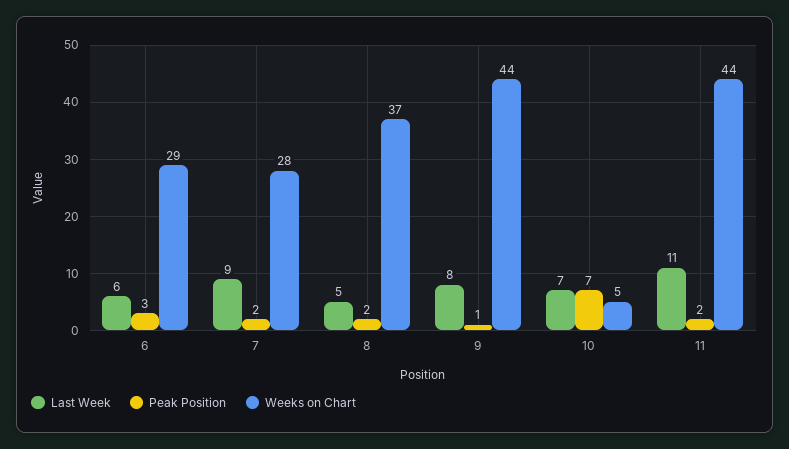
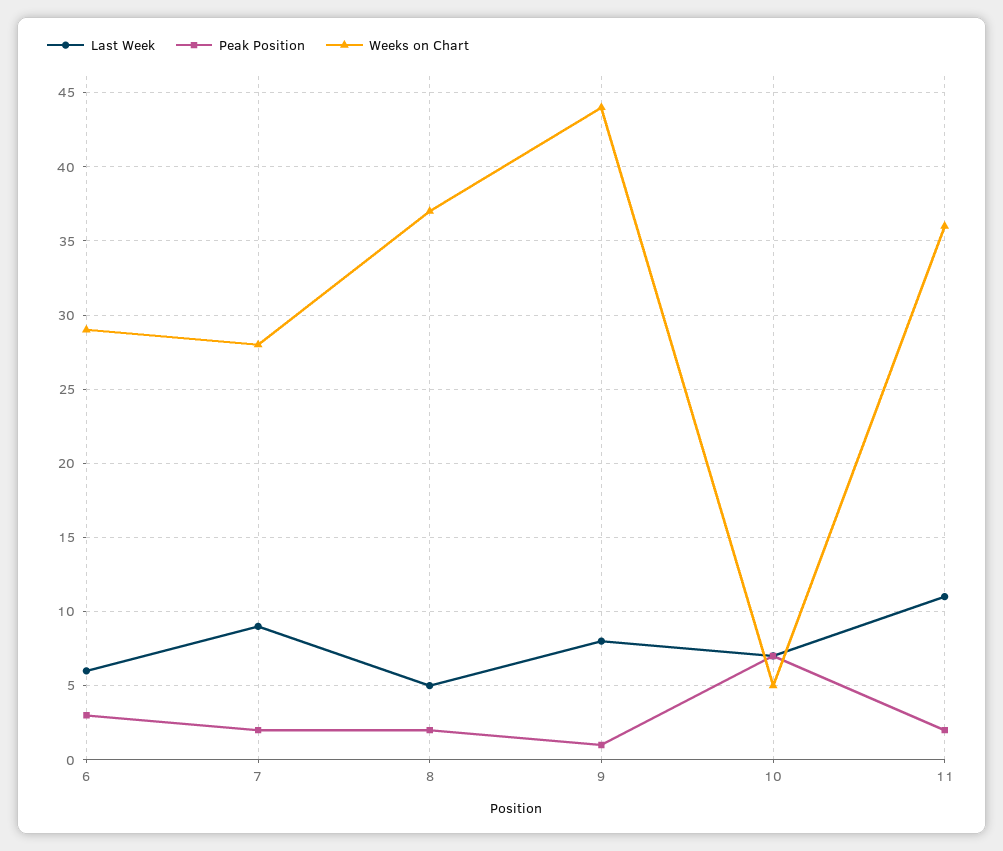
  {
    "Last Week": {
      "6": 6,
      "7": 9,
      "8": 5,
      "9": 8,
      "10": 7,
      "11": 11
    },
    "Peak Position": {
      "6": 3,
      "7": 2,
      "8": 2,
      "9": 1,
      "10": 7,
      "11": 2
    },
    "Weeks on Chart": {
      "6": 29,
      "7": 28,
      "8": 37,
      "9": 44,
      "10": 5,
-     "11": 44
+     "11": 36
    }
  }

